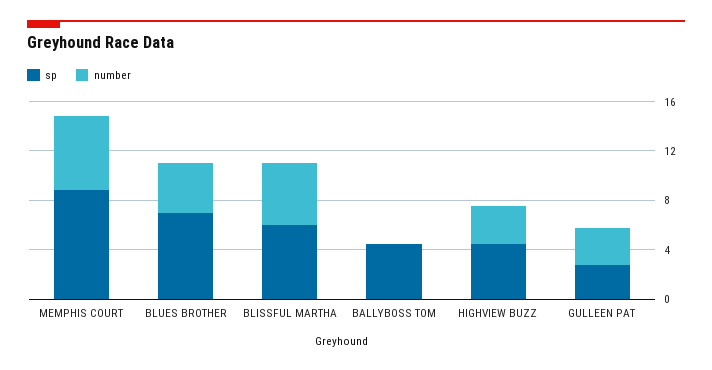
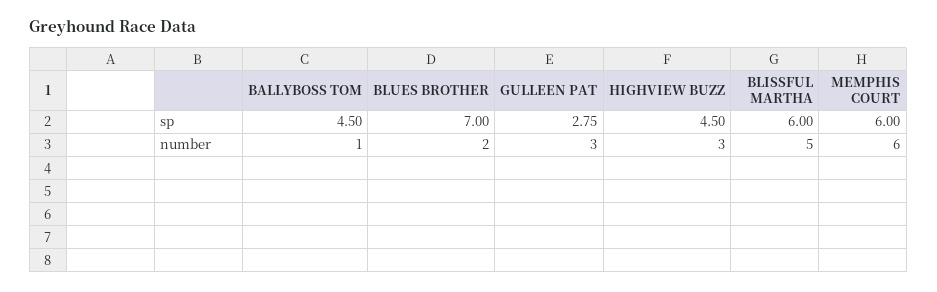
  {
    "sp": {
-     "MEMPHIS COURT": 9,
+     "MEMPHIS COURT": 6,
      "BLUES BROTHER": 7,
      "BLISSFUL MARTHA": 6,
      "BALLYBOSS TOM": 4.5,
      "HIGHVIEW BUZZ": 4.5,
      "GULLEEN PAT": 2.75
    },
    "number": {
      "MEMPHIS COURT": 6,
-     "BLUES BROTHER": 4,
+     "BLUES BROTHER": 2,
      "BLISSFUL MARTHA": 5,
-     "BALLYBOSS TOM": 0,
+     "BALLYBOSS TOM": 1,
      "HIGHVIEW BUZZ": 3,
      "GULLEEN PAT": 3
    }
  }

